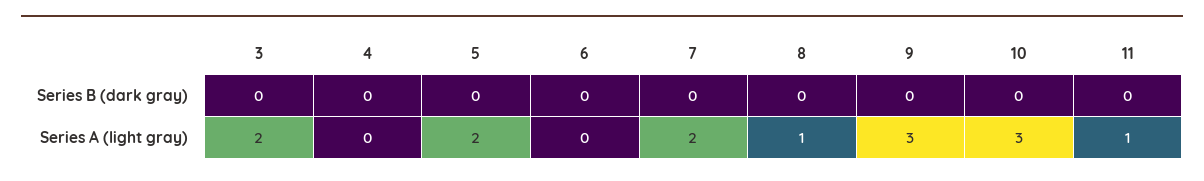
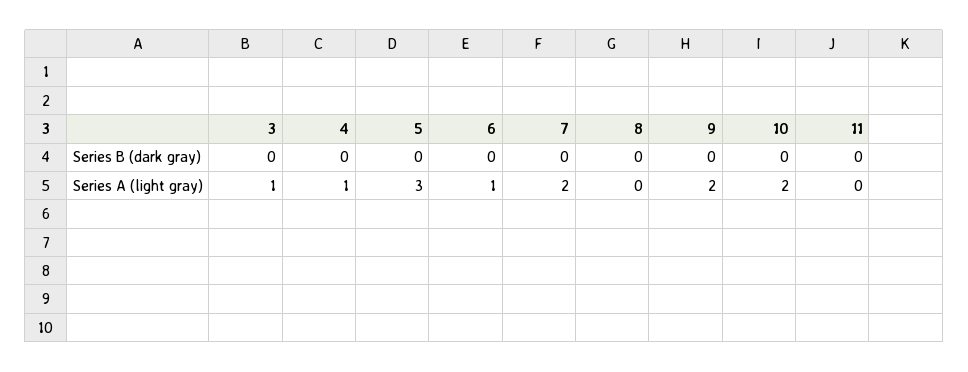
  {
    "3": {
      "Series B (dark gray)": 0,
-     "Series A (light gray)": 2
+     "Series A (light gray)": 1
    },
    "4": {
      "Series B (dark gray)": 0,
-     "Series A (light gray)": 0
+     "Series A (light gray)": 1
    },
    "5": {
      "Series B (dark gray)": 0,
-     "Series A (light gray)": 2
+     "Series A (light gray)": 3
    },
    "6": {
      "Series B (dark gray)": 0,
-     "Series A (light gray)": 0
+     "Series A (light gray)": 1
    },
    "7": {
      "Series B (dark gray)": 0,
      "Series A (light gray)": 2
    },
    "8": {
      "Series B (dark gray)": 0,
-     "Series A (light gray)": 1
+     "Series A (light gray)": 0
    },
    "9": {
      "Series B (dark gray)": 0,
-     "Series A (light gray)": 3
+     "Series A (light gray)": 2
    },
    "10": {
      "Series B (dark gray)": 0,
-     "Series A (light gray)": 3
+     "Series A (light gray)": 2
    },
    "11": {
      "Series B (dark gray)": 0,
-     "Series A (light gray)": 1
+     "Series A (light gray)": 0
    }
  }

